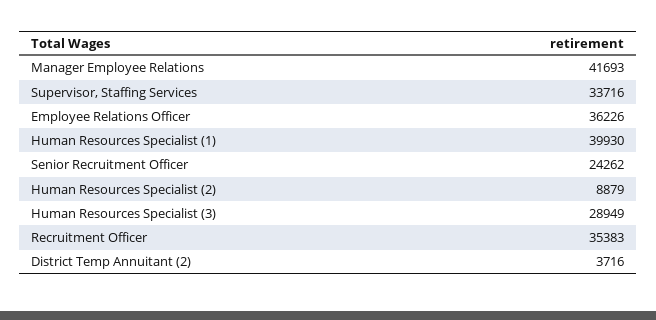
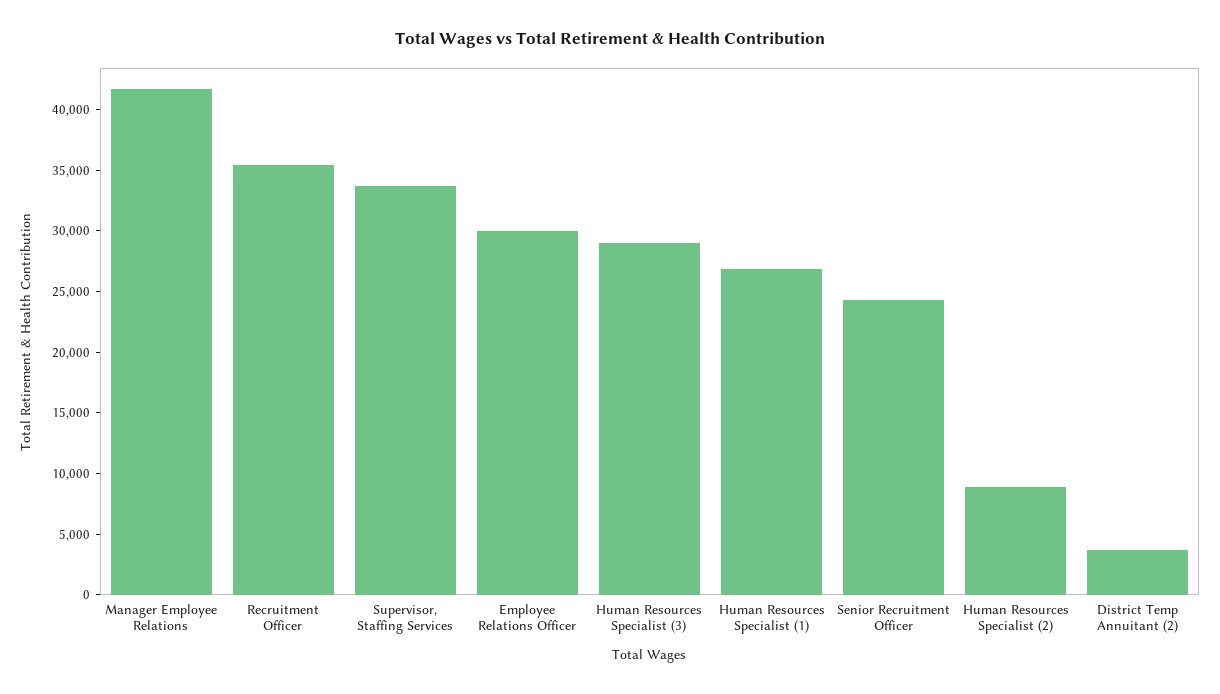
  {
    "Manager Employee Relations": 41693,
    "Supervisor, Staffing Services": 33716,
-   "Employee Relations Officer": 36226,
+   "Employee Relations Officer": 30000,
-   "Human Resources Specialist (1)": 39930,
+   "Human Resources Specialist (1)": 27000,
    "Senior Recruitment Officer": 24262,
    "Human Resources Specialist (2)": 8879,
    "Human Resources Specialist (3)": 28949,
    "Recruitment Officer": 35383,
    "District Temp Annuitant (2)": 3716
  }

